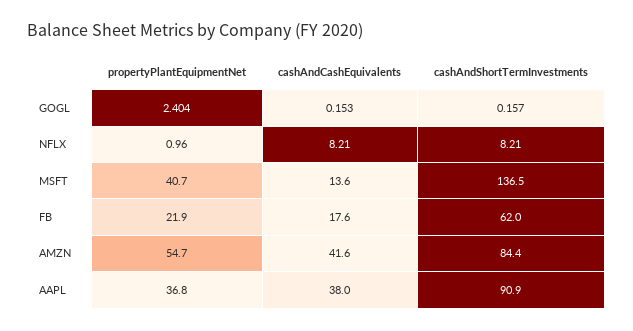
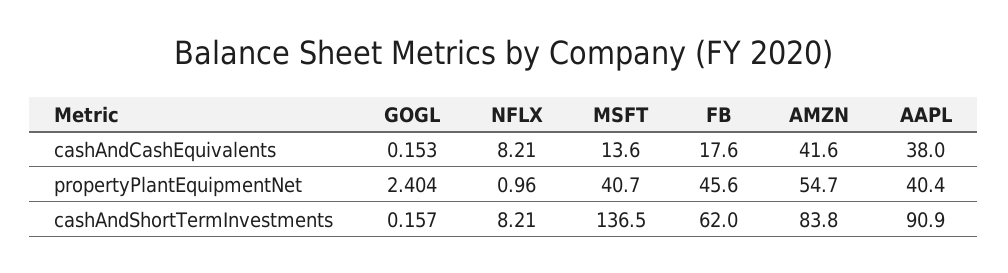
  {
    "propertyPlantEquipmentNet": {
      "GOGL": 2.404,
      "NFLX": 0.96,
      "MSFT": 40.7,
-     "FB": 21.9,
+     "FB": 45.6,
      "AMZN": 54.7,
-     "AAPL": 36.8
+     "AAPL": 40.4
    },
    "cashAndCashEquivalents": {
      "GOGL": 0.153,
      "NFLX": 8.21,
      "MSFT": 13.6,
      "FB": 17.6,
      "AMZN": 41.6,
      "AAPL": 38
    },
    "cashAndShortTermInvestments": {
      "GOGL": 0.157,
      "NFLX": 8.21,
      "MSFT": 136.5,
      "FB": 62,
-     "AMZN": 84.4,
+     "AMZN": 83.8,
      "AAPL": 90.9
    }
  }

